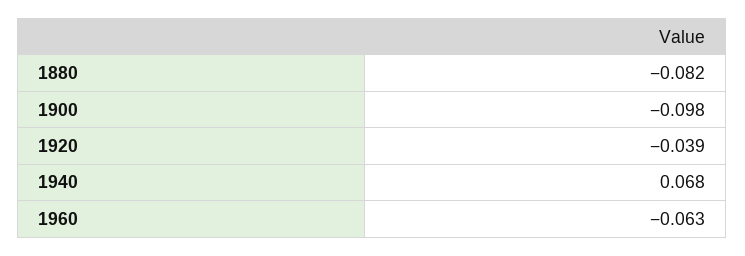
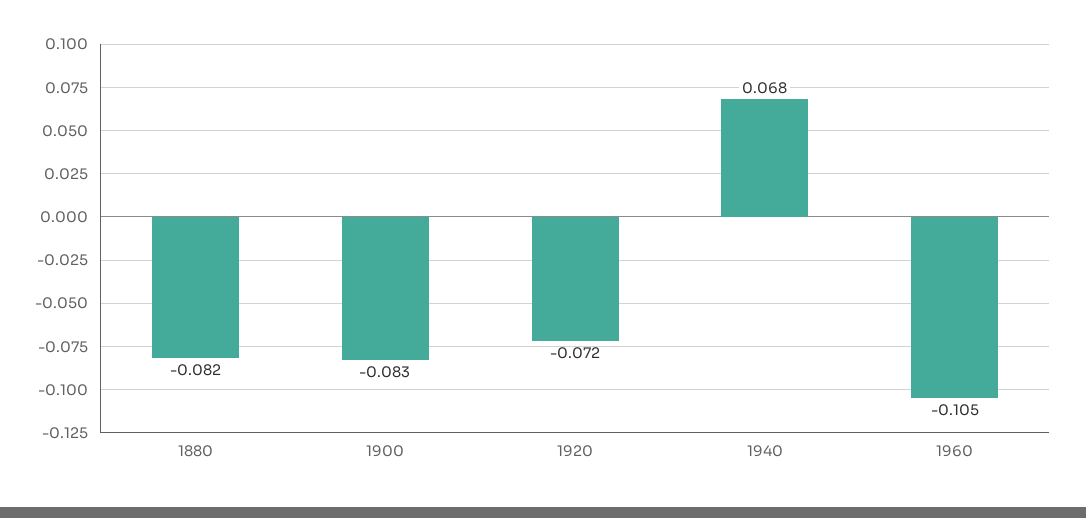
  {
    "1880": -0.082,
-   "1900": -0.098,
+   "1900": -0.083,
-   "1920": -0.039,
+   "1920": -0.072,
    "1940": 0.068,
-   "1960": -0.063
+   "1960": -0.105
  }

